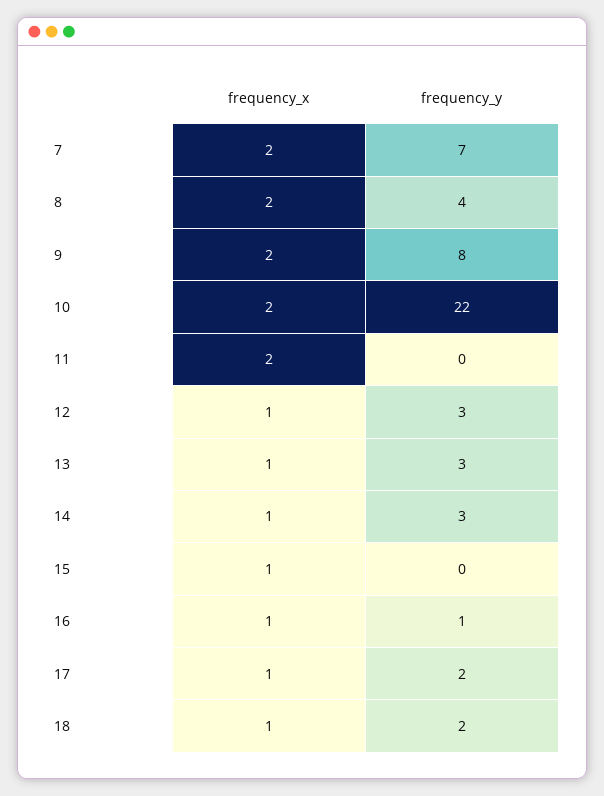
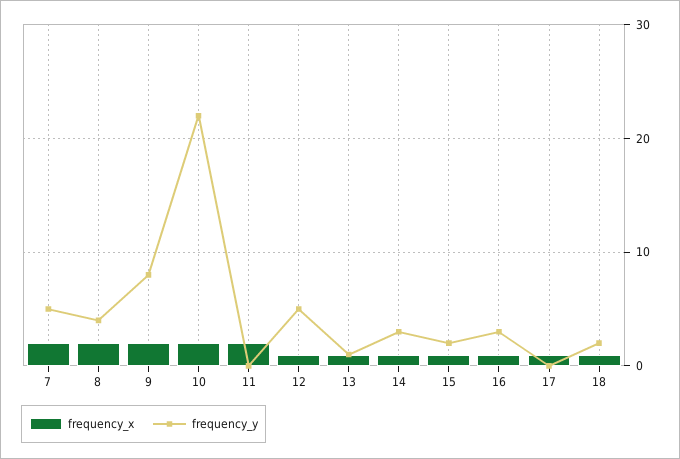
  {
    "frequency_x": {
      "7": 2,
      "8": 2,
      "9": 2,
      "10": 2,
      "11": 2,
      "12": 1,
      "13": 1,
      "14": 1,
      "15": 1,
      "16": 1,
      "17": 1,
      "18": 1
    },
    "frequency_y": {
-     "7": 7,
+     "7": 5,
      "8": 4,
      "9": 8,
      "10": 22,
      "11": 0,
-     "12": 3,
+     "12": 5,
-     "13": 3,
+     "13": 1,
      "14": 3,
-     "15": 0,
+     "15": 2,
-     "16": 1,
+     "16": 3,
-     "17": 2,
+     "17": 0,
      "18": 2
    }
  }

